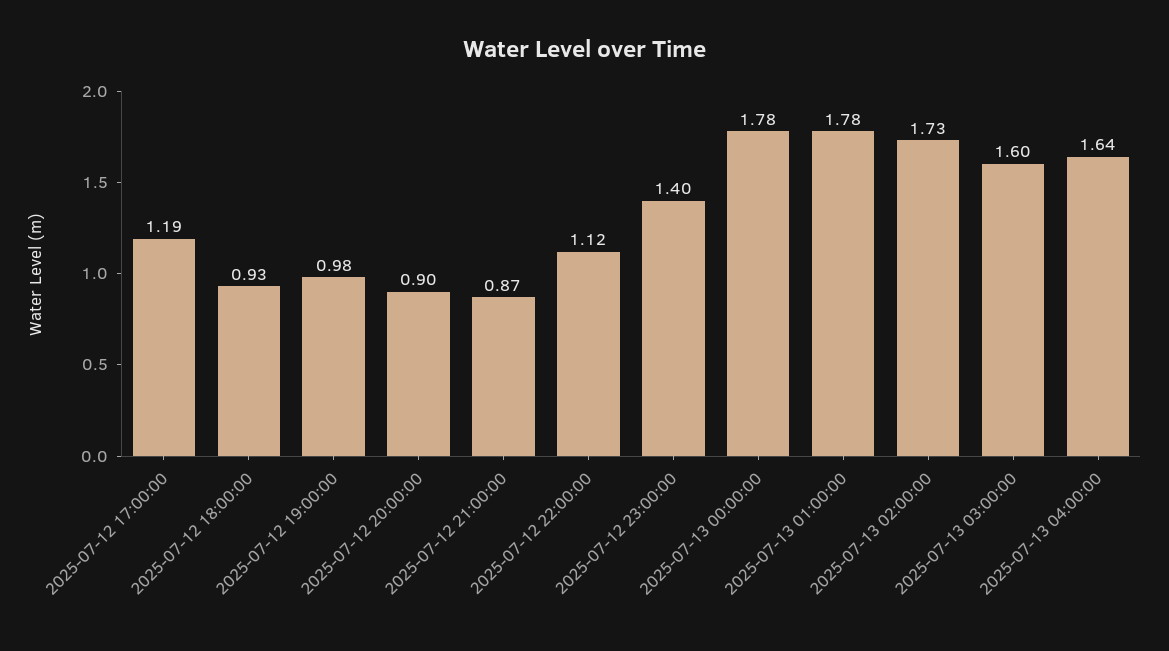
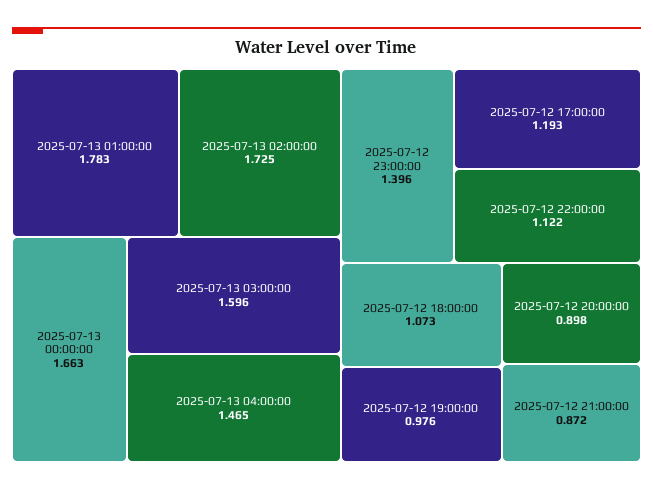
  {
    "2025-07-12 17:00:00": 1.193,
-   "2025-07-12 18:00:00": 0.93,
+   "2025-07-12 18:00:00": 1.073,
    "2025-07-12 19:00:00": 0.976,
    "2025-07-12 20:00:00": 0.898,
    "2025-07-12 21:00:00": 0.872,
    "2025-07-12 22:00:00": 1.122,
    "2025-07-12 23:00:00": 1.396,
-   "2025-07-13 00:00:00": 1.78,
+   "2025-07-13 00:00:00": 1.663,
    "2025-07-13 01:00:00": 1.783,
    "2025-07-13 02:00:00": 1.725,
    "2025-07-13 03:00:00": 1.596,
-   "2025-07-13 04:00:00": 1.64
+   "2025-07-13 04:00:00": 1.465
  }

